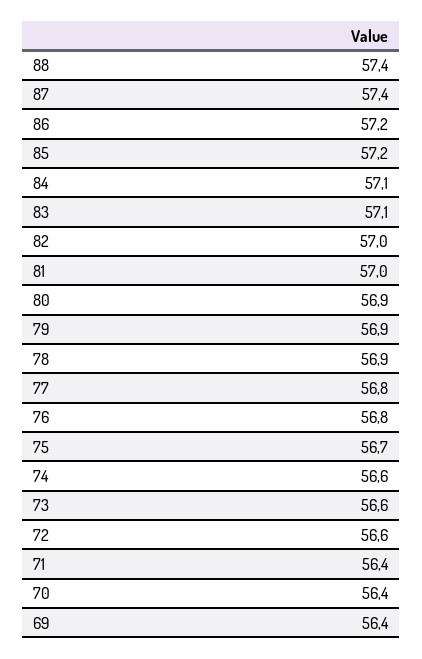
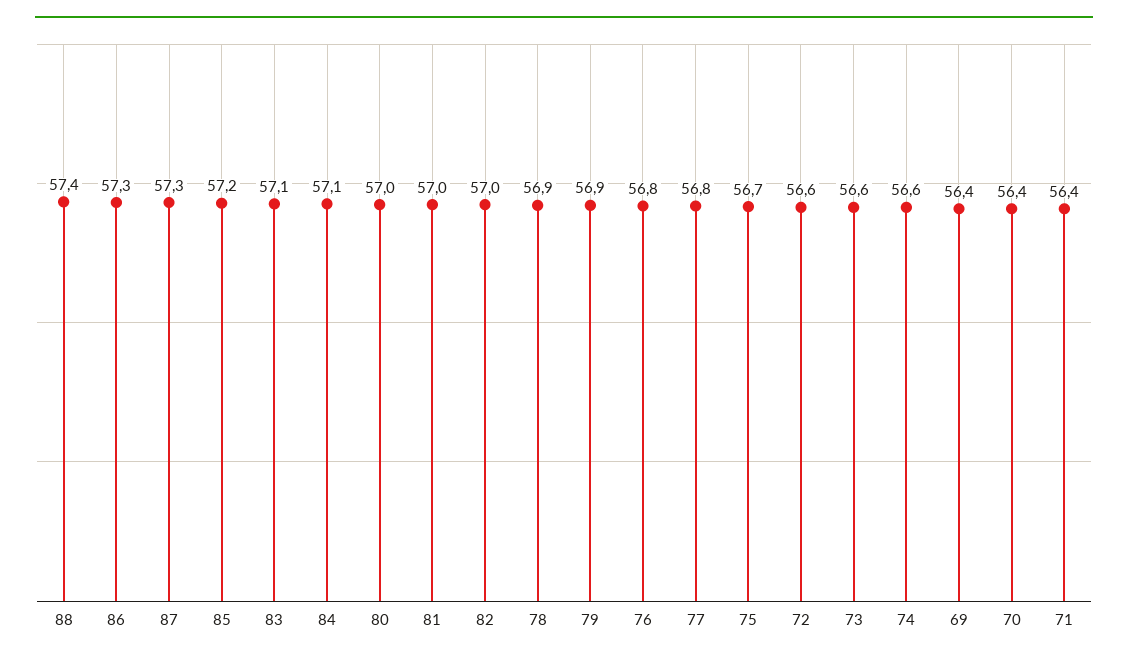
  {
    "88": 57.4,
-   "87": 57.4,
+   "87": 57.3,
-   "86": 57.2,
+   "86": 57.3,
    "85": 57.2,
    "84": 57.1,
    "83": 57.1,
    "82": 57,
    "81": 57,
-   "80": 56.9,
+   "80": 57,
    "79": 56.9,
    "78": 56.9,
    "77": 56.8,
    "76": 56.8,
    "75": 56.7,
    "74": 56.6,
    "73": 56.6,
    "72": 56.6,
    "71": 56.4,
    "70": 56.4,
    "69": 56.4
  }

